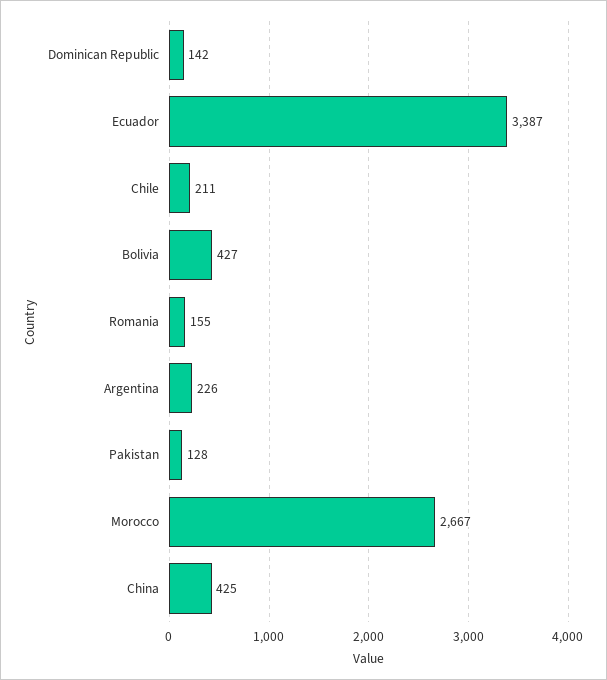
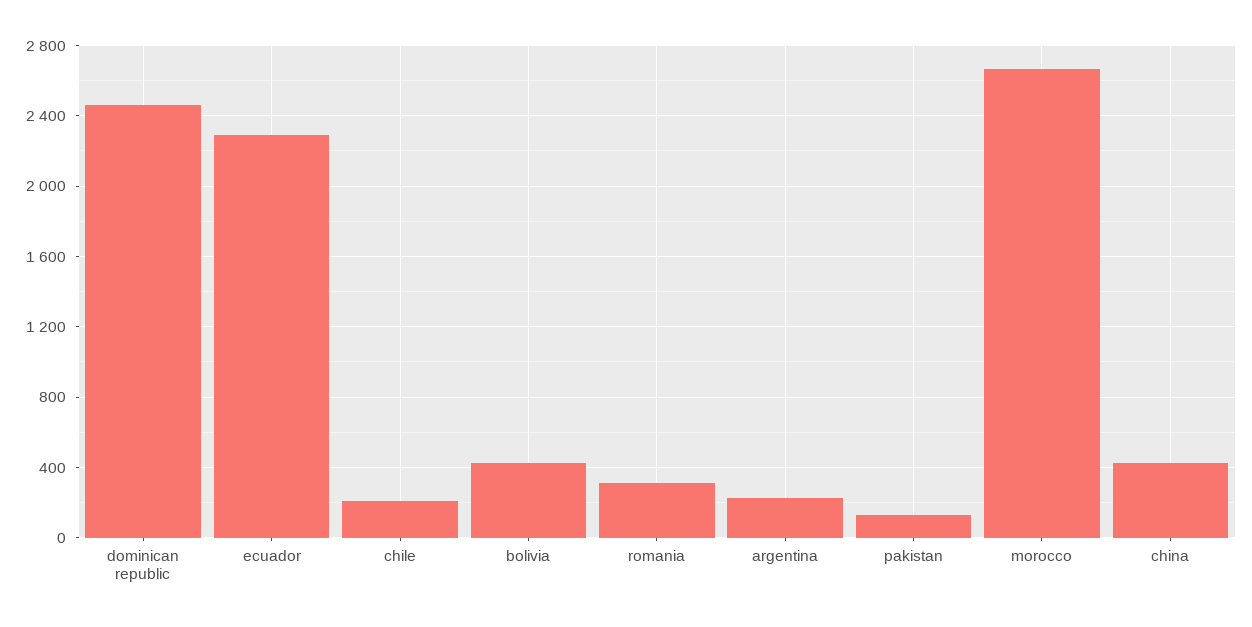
  {
-   "Dominican Republic": 142,
+   "Dominican Republic": 2450,
-   "Ecuador": 3387,
+   "Ecuador": 2300,
    "Chile": 211,
    "Bolivia": 427,
-   "Romania": 155,
+   "Romania": 300,
    "Argentina": 226,
    "Pakistan": 128,
    "Morocco": 2667,
    "China": 425
  }

